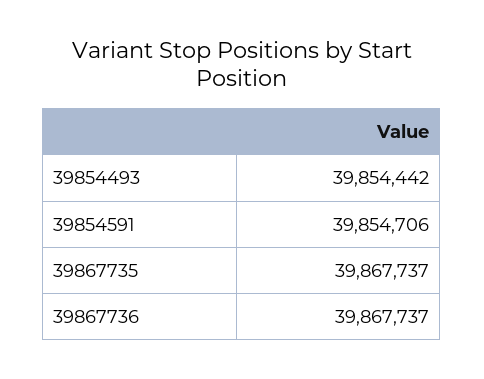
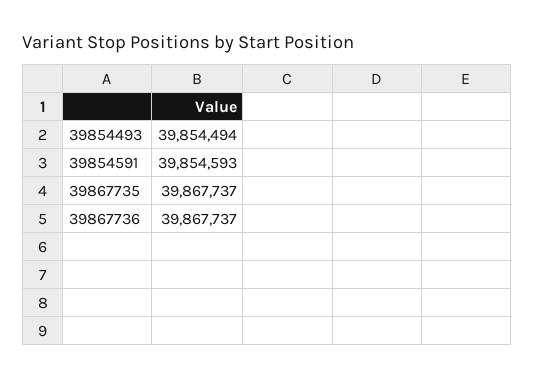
  {
-   "39854493": 39854442,
+   "39854493": 39854494,
-   "39854591": 39854706,
+   "39854591": 39854593,
    "39867735": 39867737,
    "39867736": 39867737
  }

